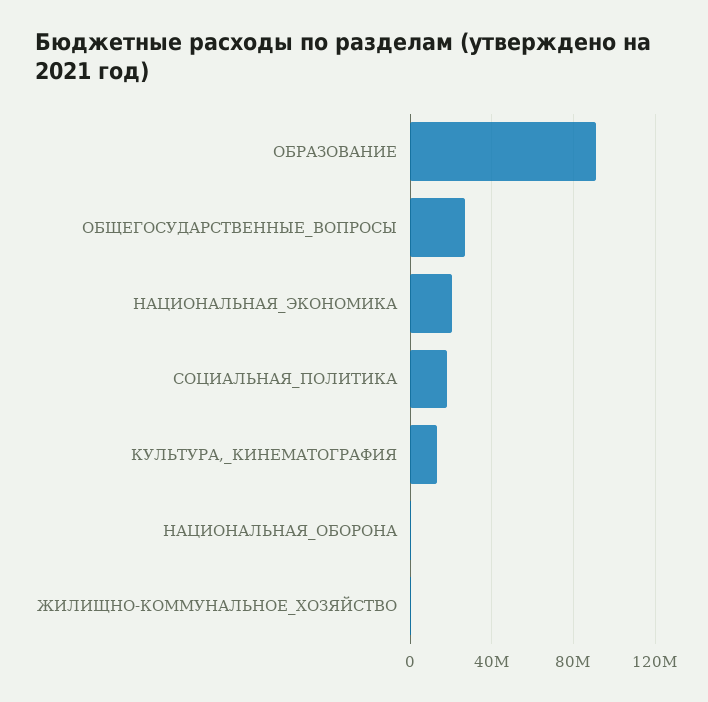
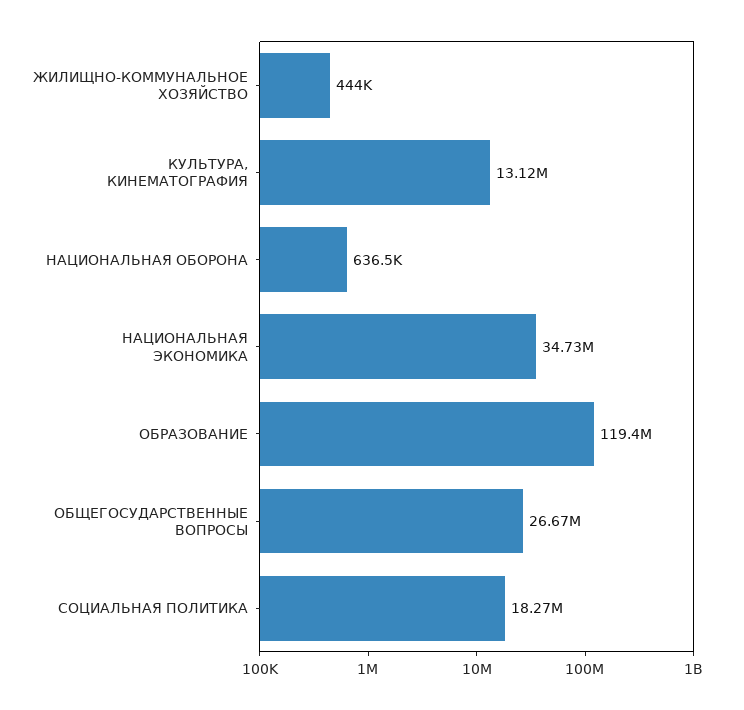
  {
-   "ОБРАЗОВАНИЕ": 90000000,
+   "ОБРАЗОВАНИЕ": 119400000,
    "ОБЩЕГОСУДАРСТВЕННЫЕ_ВОПРОСЫ": 26670000,
-   "НАЦИОНАЛЬНАЯ_ЭКОНОМИКА": 20000000,
+   "НАЦИОНАЛЬНАЯ_ЭКОНОМИКА": 34730000,
    "СОЦИАЛЬНАЯ_ПОЛИТИКА": 18270000,
    "КУЛЬТУРА,_КИНЕМАТОГРАФИЯ": 13120000,
    "НАЦИОНАЛЬНАЯ_ОБОРОНА": 636500,
    "ЖИЛИЩНО-КОММУНАЛЬНОЕ_ХОЗЯЙСТВО": 444000
  }

